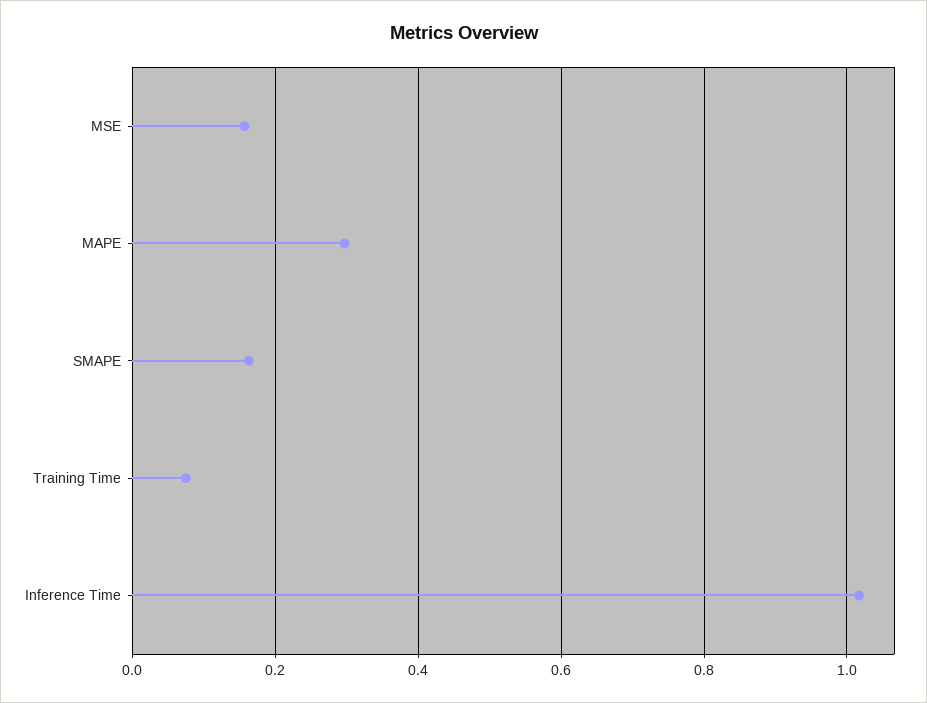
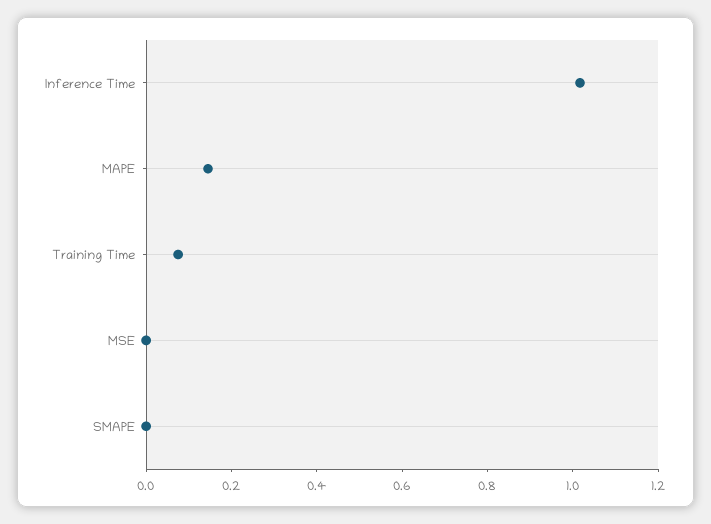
  {
-   "MSE": 0.16,
+   "MSE": 0,
-   "MAPE": 0.3,
+   "MAPE": 0.15,
-   "SMAPE": 0.16,
+   "SMAPE": 0,
    "Training Time": 0.08,
    "Inference Time": 1.02
  }

